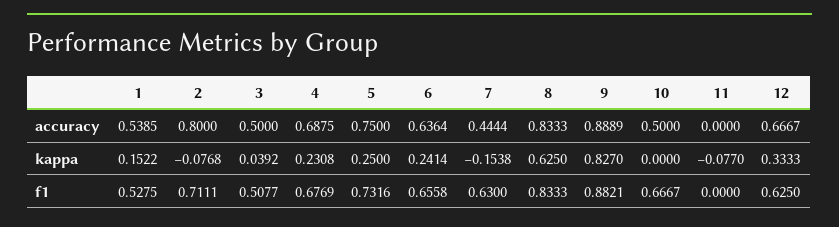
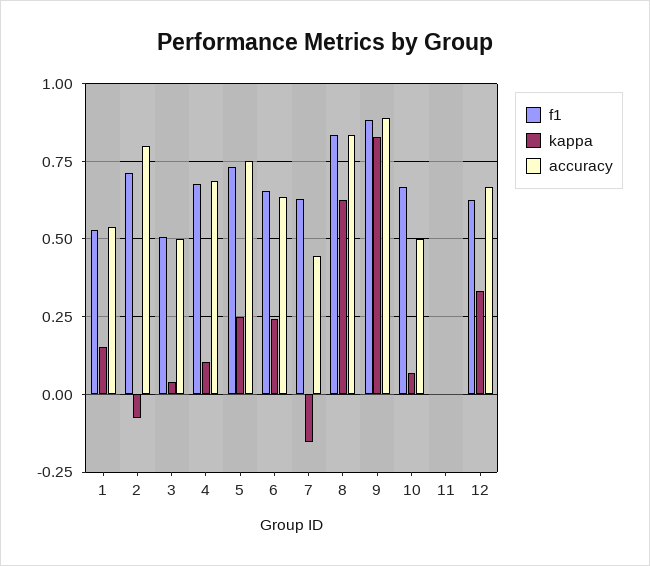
  {
    "accuracy": {
      "1": 0.5385,
      "2": 0.8,
      "3": 0.5,
      "4": 0.6875,
      "5": 0.75,
      "6": 0.6364,
      "7": 0.4444,
      "8": 0.8333,
      "9": 0.8889,
      "10": 0.5,
      "11": 0,
      "12": 0.6667
    },
    "kappa": {
      "1": 0.1522,
      "2": -0.0768,
      "3": 0.0392,
-     "4": 0.2308,
+     "4": 0.1,
      "5": 0.25,
      "6": 0.2414,
      "7": -0.1538,
      "8": 0.625,
      "9": 0.827,
-     "10": 0,
+     "10": 0.075,
-     "11": -0.077,
+     "11": 0,
      "12": 0.3333
    },
    "f1": {
      "1": 0.5275,
      "2": 0.7111,
      "3": 0.5077,
      "4": 0.6769,
      "5": 0.7316,
      "6": 0.6558,
      "7": 0.63,
      "8": 0.8333,
      "9": 0.8821,
      "10": 0.6667,
      "11": 0,
      "12": 0.625
    }
  }

